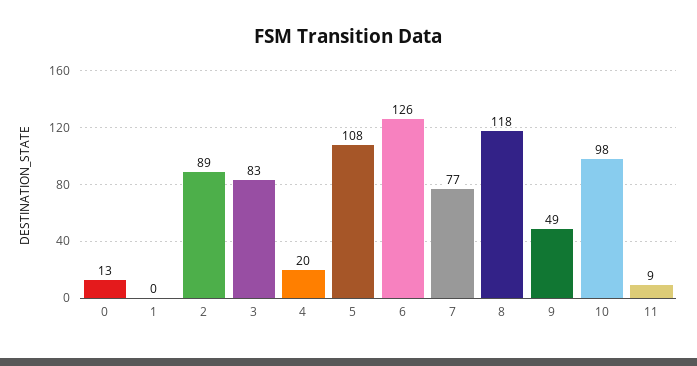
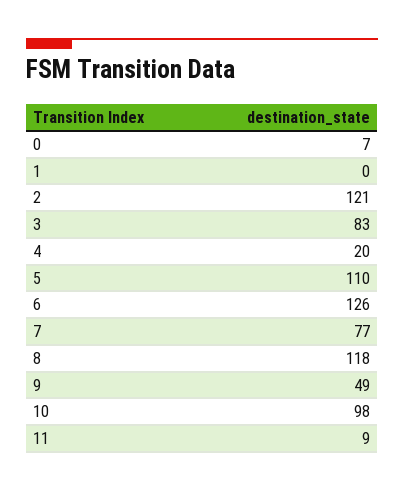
  {
-   "0": 13,
+   "0": 7,
    "1": 0,
-   "2": 89,
+   "2": 121,
    "3": 83,
    "4": 20,
-   "5": 108,
+   "5": 110,
    "6": 126,
    "7": 77,
    "8": 118,
    "9": 49,
    "10": 98,
    "11": 9
  }

